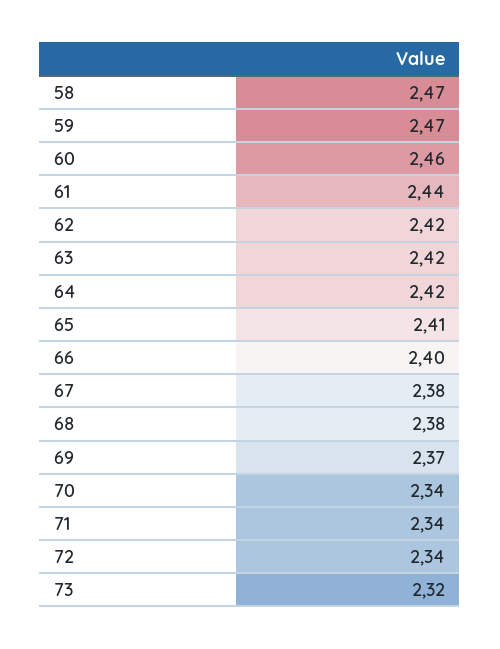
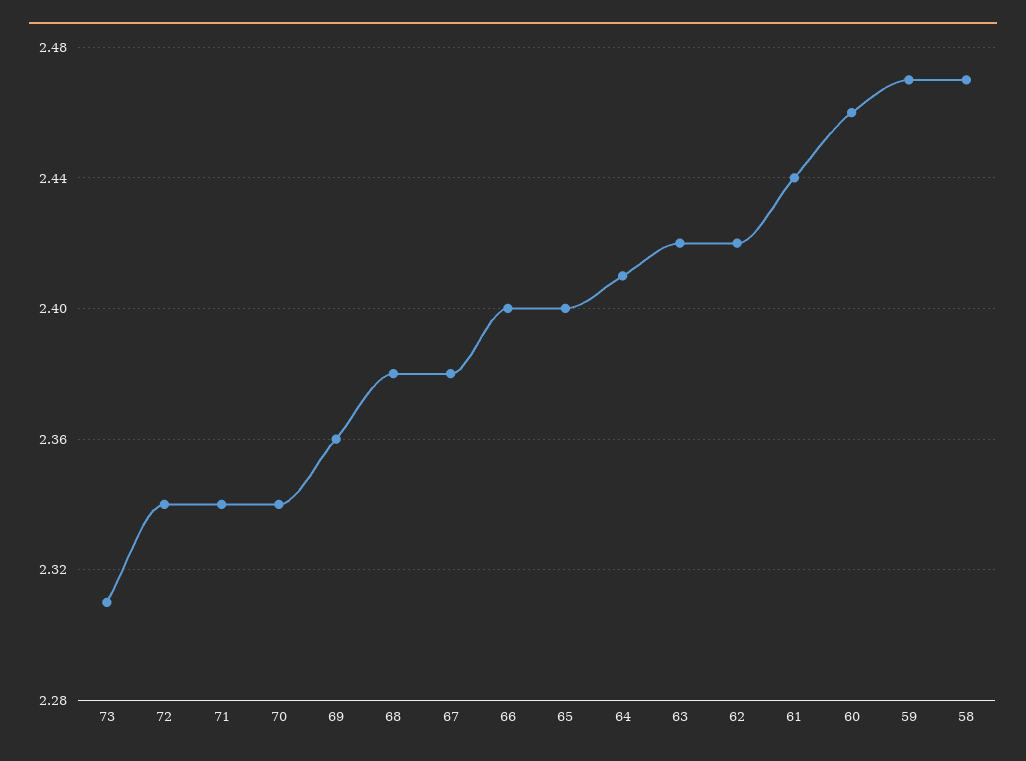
  {
    "58": 2.47,
    "59": 2.47,
    "60": 2.46,
    "61": 2.44,
    "62": 2.42,
    "63": 2.42,
-   "64": 2.42,
+   "64": 2.41,
-   "65": 2.41,
+   "65": 2.4,
    "66": 2.4,
    "67": 2.38,
    "68": 2.38,
-   "69": 2.37,
+   "69": 2.36,
    "70": 2.34,
    "71": 2.34,
    "72": 2.34,
-   "73": 2.32
+   "73": 2.31
  }

